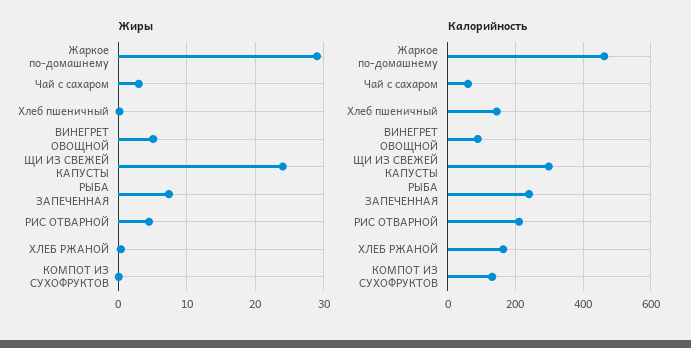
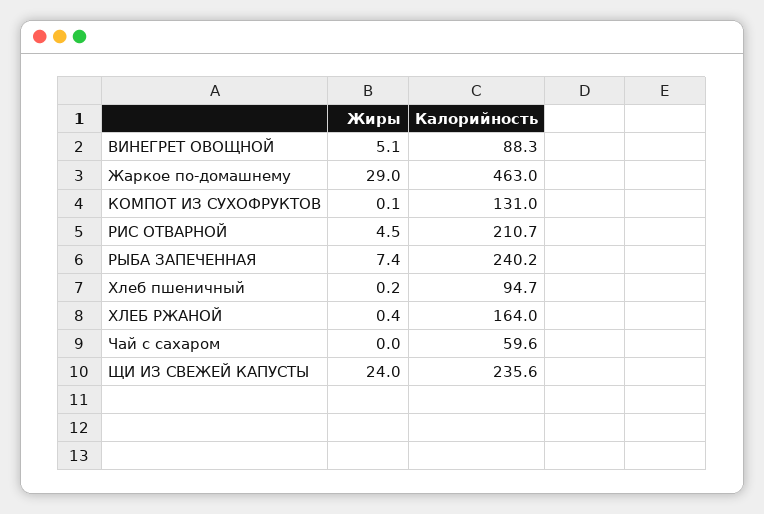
  {
    "Жиры": {
      "Жаркое по-домашнему": 29,
-     "Чай с сахаром": 3,
+     "Чай с сахаром": 0,
      "Хлеб пшеничный": 0.2,
      "ВИНЕГРЕТ ОВОЩНОЙ": 5.1,
      "ЩИ ИЗ СВЕЖЕЙ КАПУСТЫ": 24,
      "РЫБА ЗАПЕЧЕННАЯ": 7.4,
      "РИС ОТВАРНОЙ": 4.5,
      "ХЛЕБ РЖАНОЙ": 0.4,
      "КОМПОТ ИЗ СУХОФРУКТОВ": 0.1
    },
    "Калорийность": {
      "Жаркое по-домашнему": 463,
      "Чай с сахаром": 59.6,
-     "Хлеб пшеничный": 140,
+     "Хлеб пшеничный": 94.7,
      "ВИНЕГРЕТ ОВОЩНОЙ": 88.3,
-     "ЩИ ИЗ СВЕЖЕЙ КАПУСТЫ": 300,
+     "ЩИ ИЗ СВЕЖЕЙ КАПУСТЫ": 235.6,
      "РЫБА ЗАПЕЧЕННАЯ": 240.2,
      "РИС ОТВАРНОЙ": 210.7,
      "ХЛЕБ РЖАНОЙ": 164,
      "КОМПОТ ИЗ СУХОФРУКТОВ": 131
    }
  }

